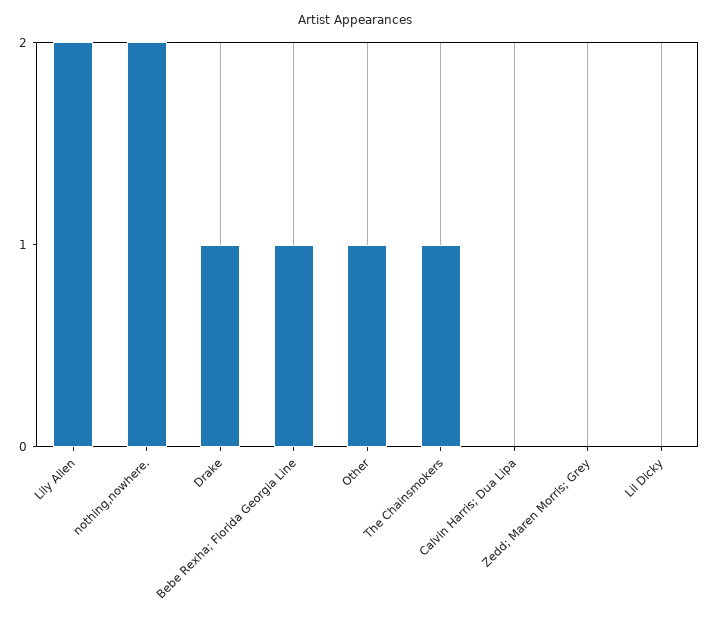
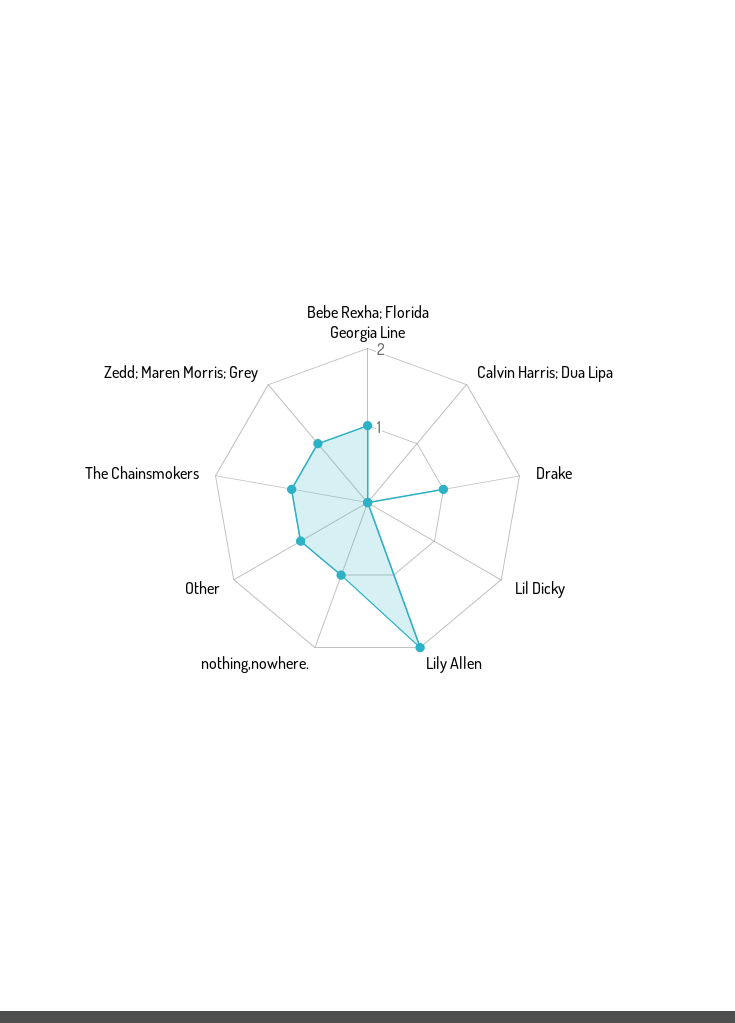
  {
    "Lily Allen": 2,
-   "nothing,nowhere.": 2,
+   "nothing,nowhere.": 1,
    "Drake": 1,
    "Bebe Rexha; Florida Georgia Line": 1,
    "Other": 1,
    "The Chainsmokers": 1,
    "Calvin Harris; Dua Lipa": 0,
-   "Zedd; Maren Morris; Grey": 0,
+   "Zedd; Maren Morris; Grey": 1,
    "Lil Dicky": 0
  }

